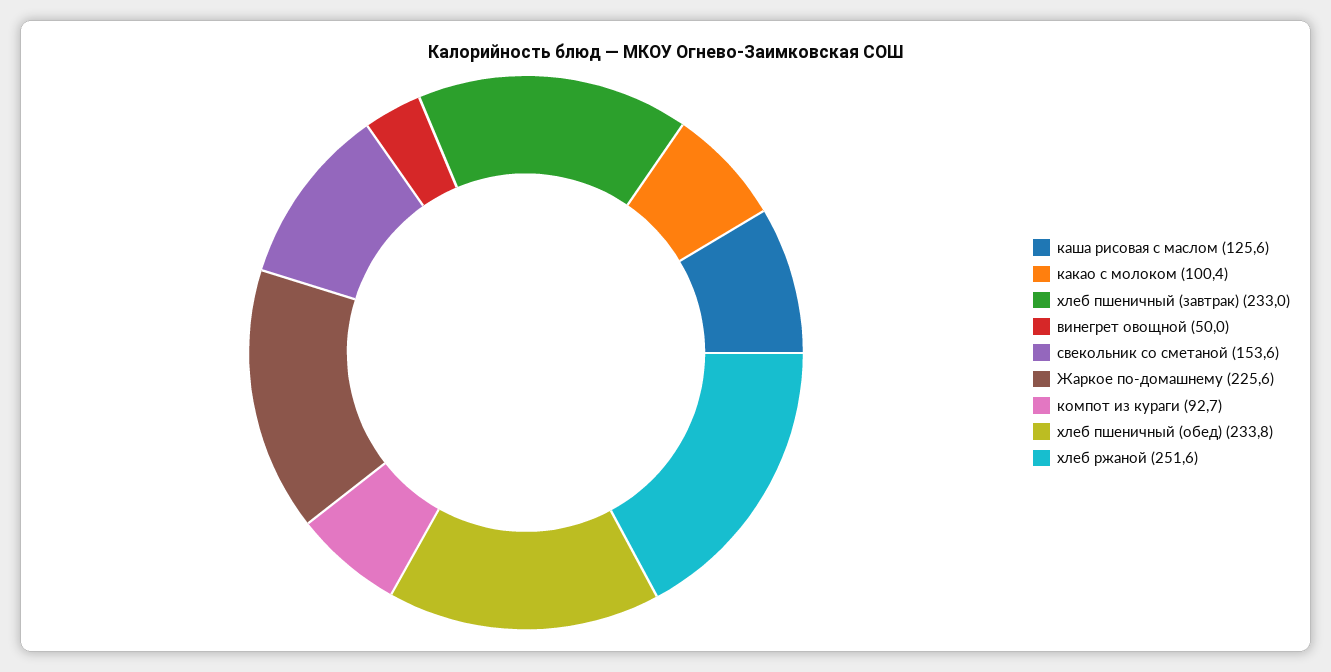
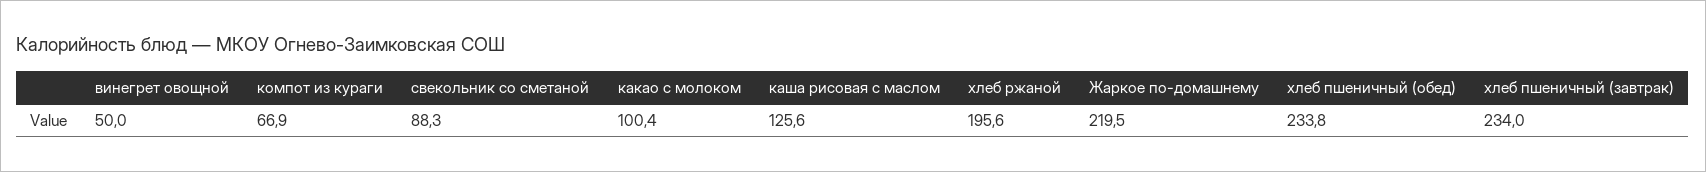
  {
    "каша рисовая с маслом": 125.6,
    "какао с молоком": 100.4,
-   "хлеб пшеничный (завтрак)": 233,
+   "хлеб пшеничный (завтрак)": 234,
    "винегрет овощной": 50,
-   "свекольник со сметаной": 153.6,
+   "свекольник со сметаной": 88.3,
-   "Жаркое по-домашнему": 225.6,
+   "Жаркое по-домашнему": 219.5,
-   "компот из кураги": 92.7,
+   "компот из кураги": 66.9,
    "хлеб пшеничный (обед)": 233.8,
-   "хлеб ржаной": 251.6
+   "хлеб ржаной": 195.6
  }

